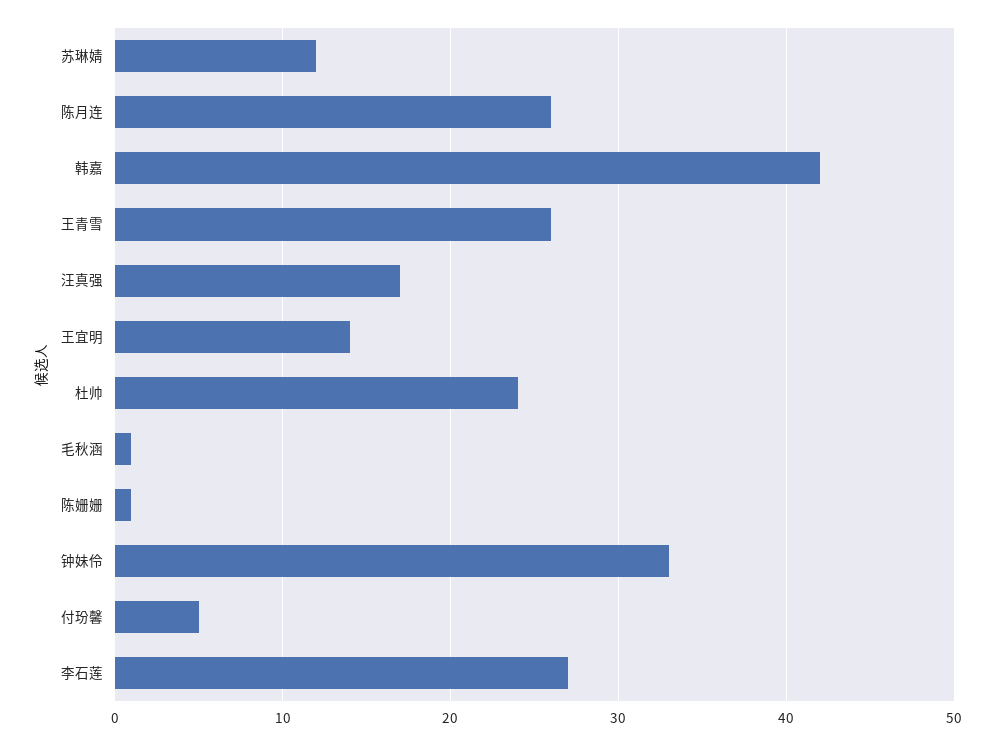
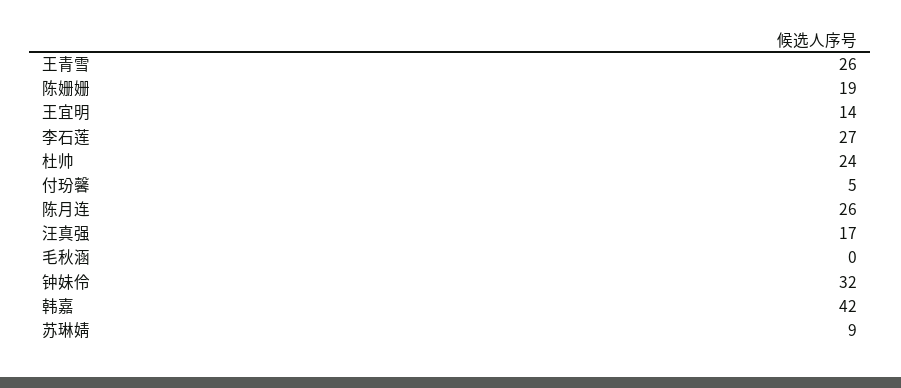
  {
-   "苏琳婧": 12,
+   "苏琳婧": 9,
    "陈月连": 26,
    "韩嘉": 42,
    "王青雪": 26,
    "汪真强": 17,
    "王宜明": 14,
    "杜帅": 24,
-   "毛秋涵": 1,
+   "毛秋涵": 0,
-   "陈姗姗": 1,
+   "陈姗姗": 19,
-   "钟妹伶": 33,
+   "钟妹伶": 32,
    "付玢馨": 5,
    "李石莲": 27
  }

